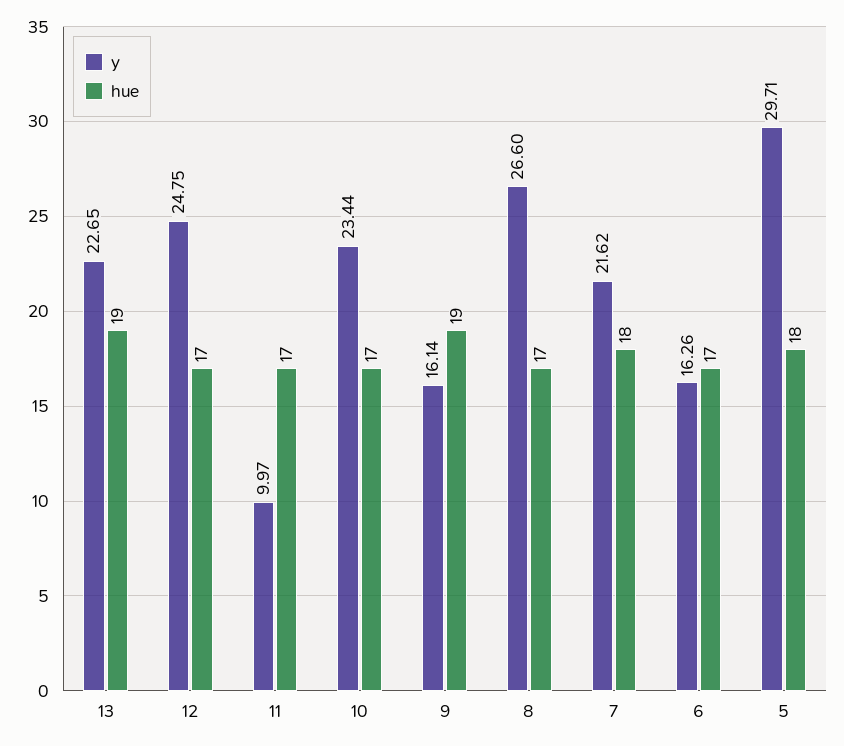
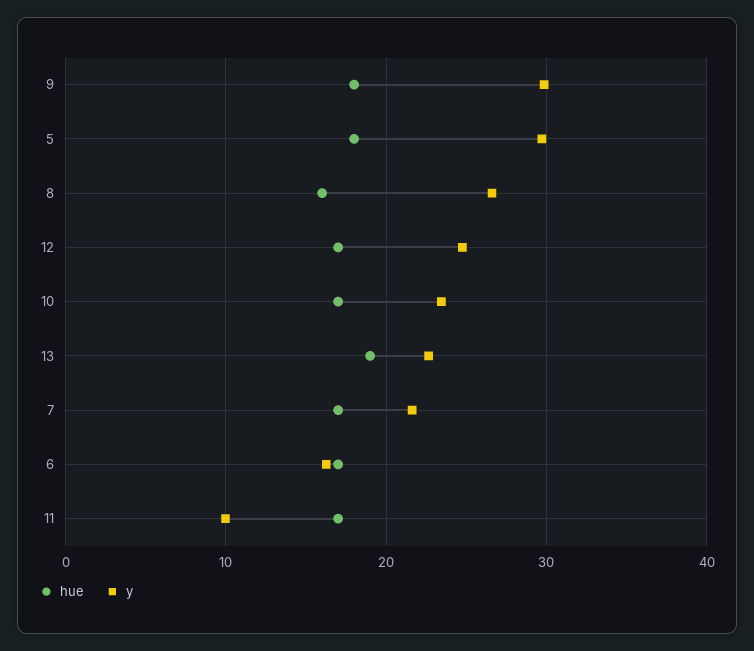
  {
    "y": {
      "13": 22.65,
      "12": 24.75,
      "11": 9.97,
      "10": 23.44,
-     "9": 16.14,
+     "9": 30,
      "8": 26.6,
      "7": 21.62,
      "6": 16.26,
      "5": 29.71
    },
    "hue": {
      "13": 19,
      "12": 17,
      "11": 17,
      "10": 17,
-     "9": 19,
+     "9": 18,
-     "8": 17,
+     "8": 16,
-     "7": 18,
+     "7": 17,
      "6": 17,
      "5": 18
    }
  }

